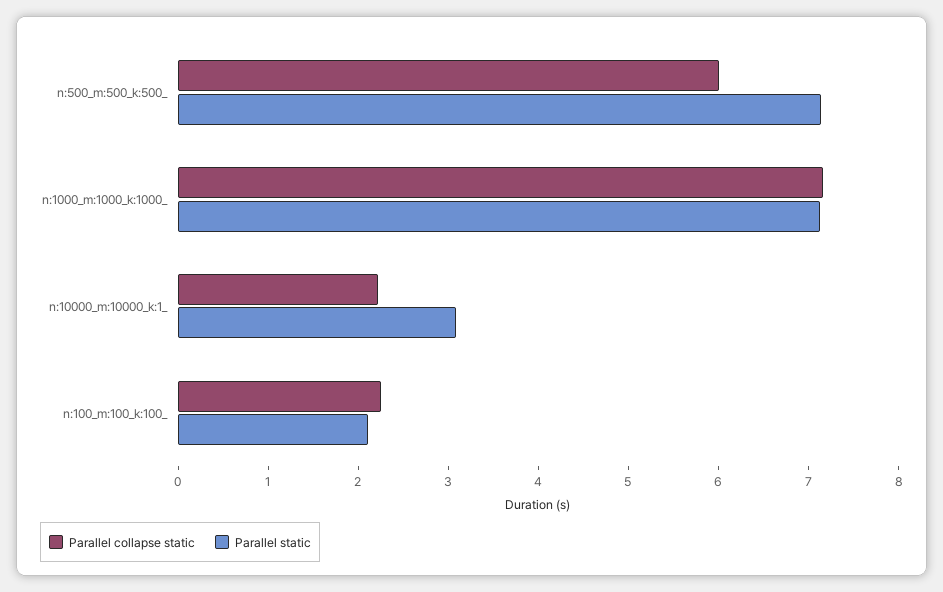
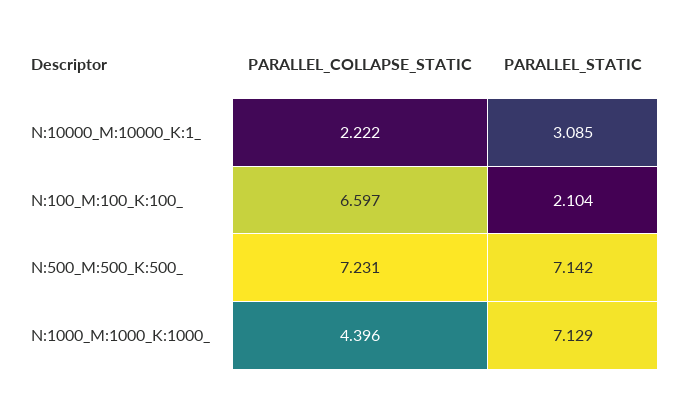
  {
    "Parallel collapse static": {
-     "n:500_m:500_k:500_": 6,
+     "n:500_m:500_k:500_": 7.231,
-     "n:1000_m:1000_k:1000_": 7.2,
+     "n:1000_m:1000_k:1000_": 4.396,
      "n:10000_m:10000_k:1_": 2.222,
-     "n:100_m:100_k:100_": 2.2
+     "n:100_m:100_k:100_": 6.597
    },
    "Parallel static": {
      "n:500_m:500_k:500_": 7.142,
      "n:1000_m:1000_k:1000_": 7.129,
      "n:10000_m:10000_k:1_": 3.085,
      "n:100_m:100_k:100_": 2.104
    }
  }

